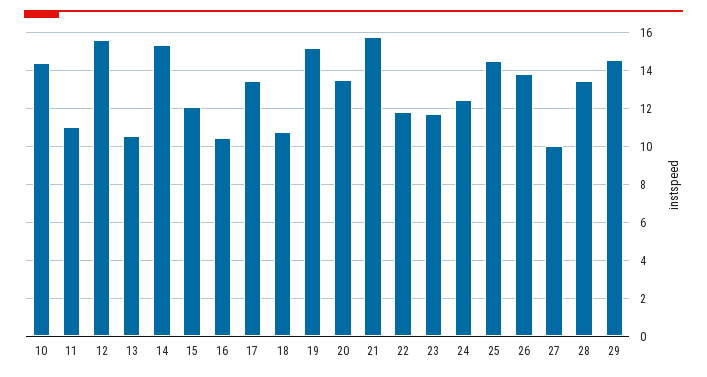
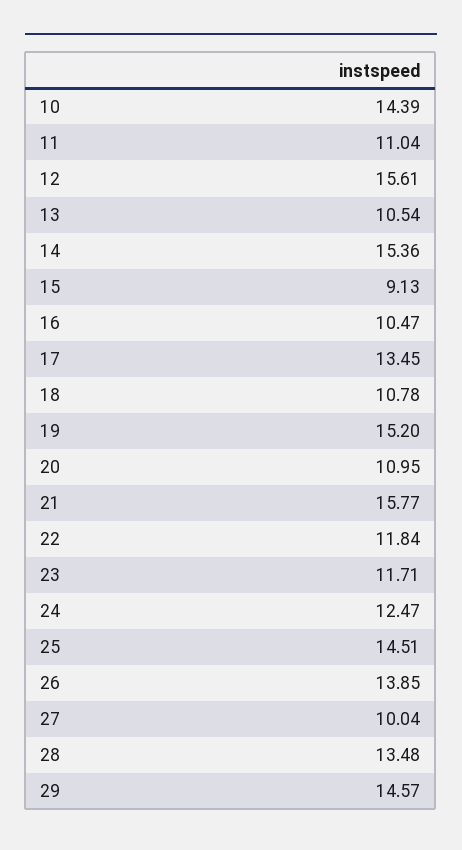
  {
    "10": 14.39,
    "11": 11.04,
    "12": 15.61,
    "13": 10.54,
    "14": 15.36,
-   "15": 12,
+   "15": 9.13,
    "16": 10.47,
    "17": 13.45,
    "18": 10.78,
    "19": 15.2,
-   "20": 13.5,
+   "20": 10.95,
    "21": 15.77,
    "22": 11.84,
    "23": 11.71,
    "24": 12.47,
    "25": 14.51,
    "26": 13.85,
    "27": 10.04,
    "28": 13.48,
    "29": 14.57
  }

